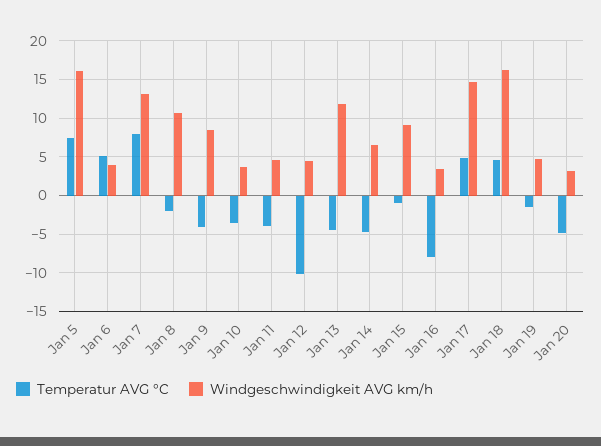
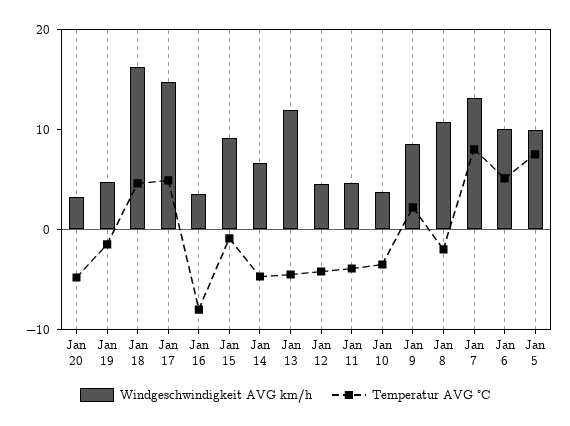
  {
    "Temperatur AVG °C": {
      "Jan 5": 8,
      "Jan 6": 5,
      "Jan 7": 8,
      "Jan 8": -2,
-     "Jan 9": -4,
+     "Jan 9": 2,
      "Jan 10": -4,
      "Jan 11": -4,
-     "Jan 12": -10,
+     "Jan 12": -4,
      "Jan 13": -5,
      "Jan 14": -5,
      "Jan 15": -1,
      "Jan 16": -8,
      "Jan 17": 5,
      "Jan 18": 5,
      "Jan 19": -2,
      "Jan 20": -5
    },
    "Windgeschwindigkeit AVG km/h": {
-     "Jan 5": 16,
+     "Jan 5": 10,
-     "Jan 6": 4,
+     "Jan 6": 10,
      "Jan 7": 13,
      "Jan 8": 11,
      "Jan 9": 9,
      "Jan 10": 4,
      "Jan 11": 5,
      "Jan 12": 5,
      "Jan 13": 12,
      "Jan 14": 7,
      "Jan 15": 9,
      "Jan 16": 4,
      "Jan 17": 15,
      "Jan 18": 16,
      "Jan 19": 5,
      "Jan 20": 3
    }
  }

